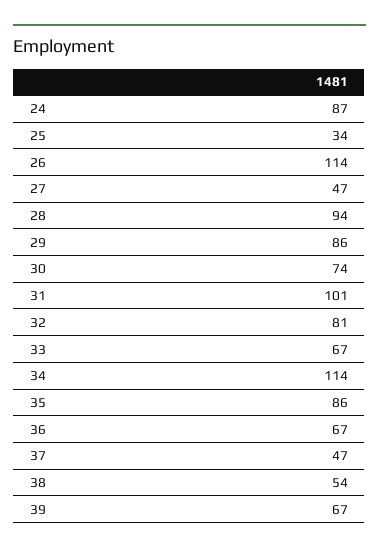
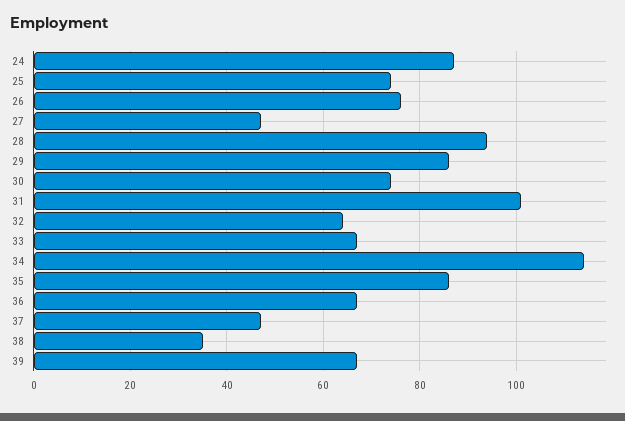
  {
    "24": 87,
-   "25": 34,
+   "25": 75,
-   "26": 114,
+   "26": 75,
    "27": 47,
    "28": 94,
    "29": 86,
    "30": 74,
    "31": 101,
-   "32": 81,
+   "32": 65,
    "33": 67,
    "34": 114,
    "35": 86,
    "36": 67,
    "37": 47,
-   "38": 54,
+   "38": 35,
    "39": 67
  }

